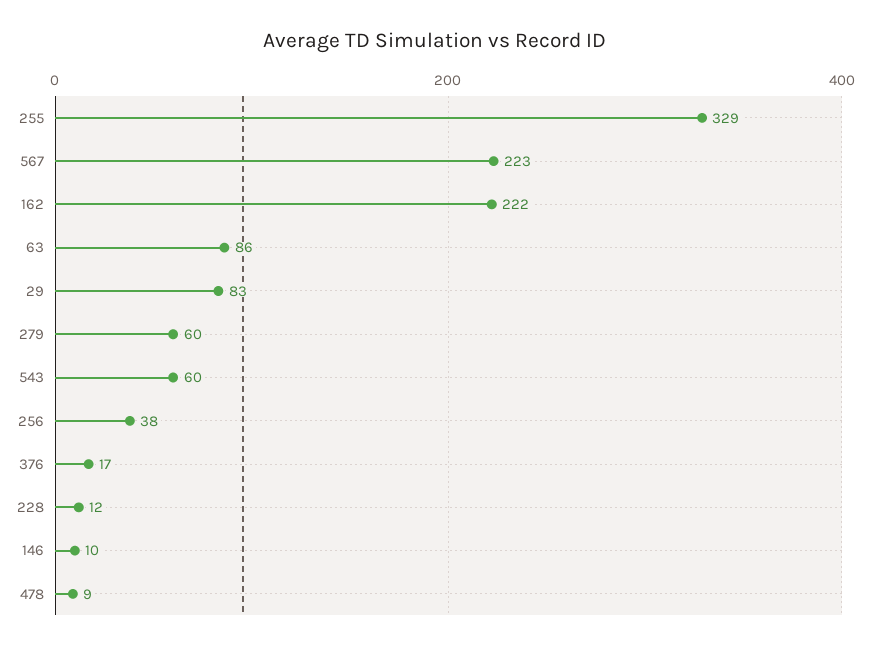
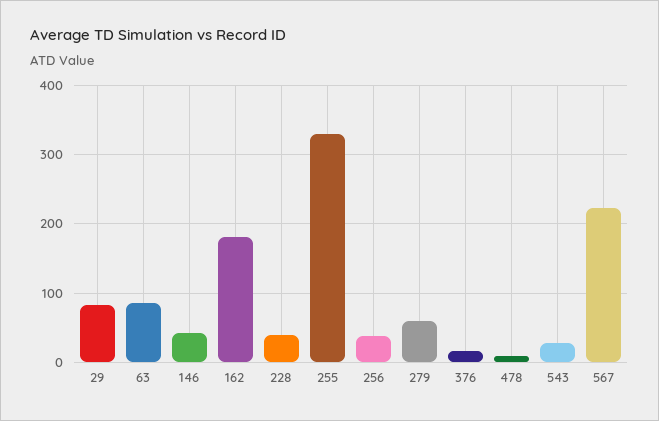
  {
    "255": 329,
    "567": 223,
-   "162": 222,
+   "162": 180,
    "63": 86,
    "29": 83,
    "279": 60,
-   "543": 60,
+   "543": 30,
    "256": 38,
    "376": 17,
-   "228": 12,
+   "228": 40,
-   "146": 10,
+   "146": 40,
    "478": 9
  }

